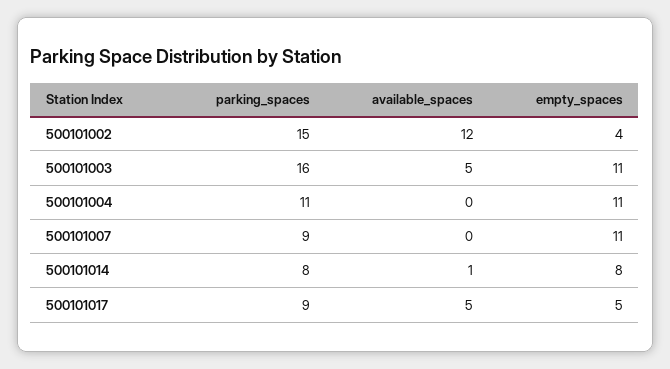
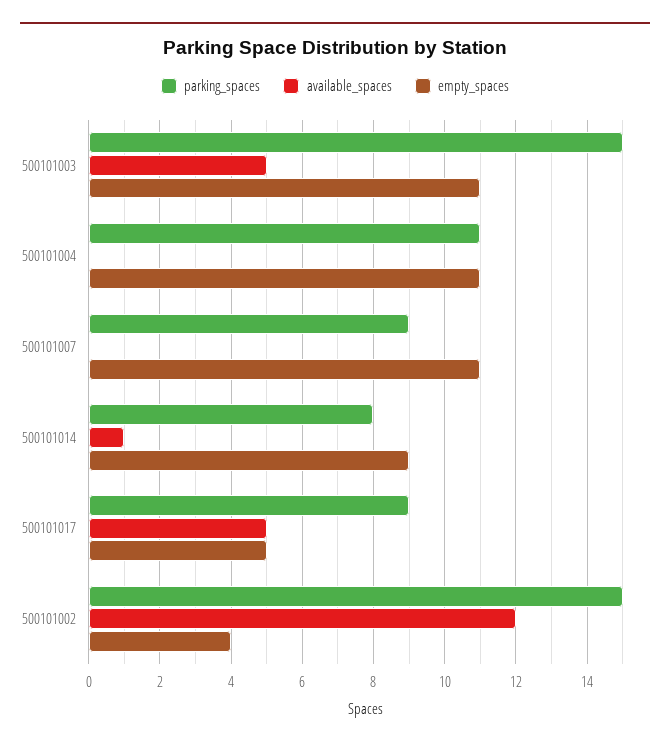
  {
    "parking_spaces": {
      "500101002": 15,
-     "500101003": 16,
+     "500101003": 15,
      "500101004": 11,
      "500101007": 9,
      "500101014": 8,
      "500101017": 9
    },
    "available_spaces": {
      "500101002": 12,
      "500101003": 5,
      "500101004": 0,
      "500101007": 0,
      "500101014": 1,
      "500101017": 5
    },
    "empty_spaces": {
      "500101002": 4,
      "500101003": 11,
      "500101004": 11,
      "500101007": 11,
-     "500101014": 8,
+     "500101014": 9,
      "500101017": 5
    }
  }

